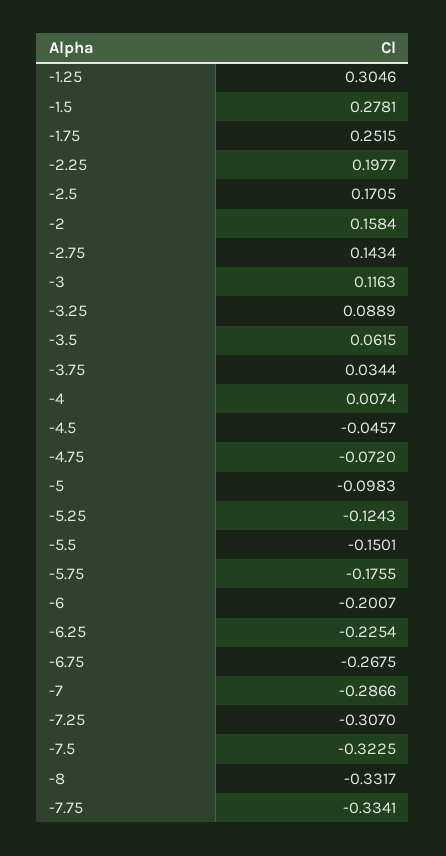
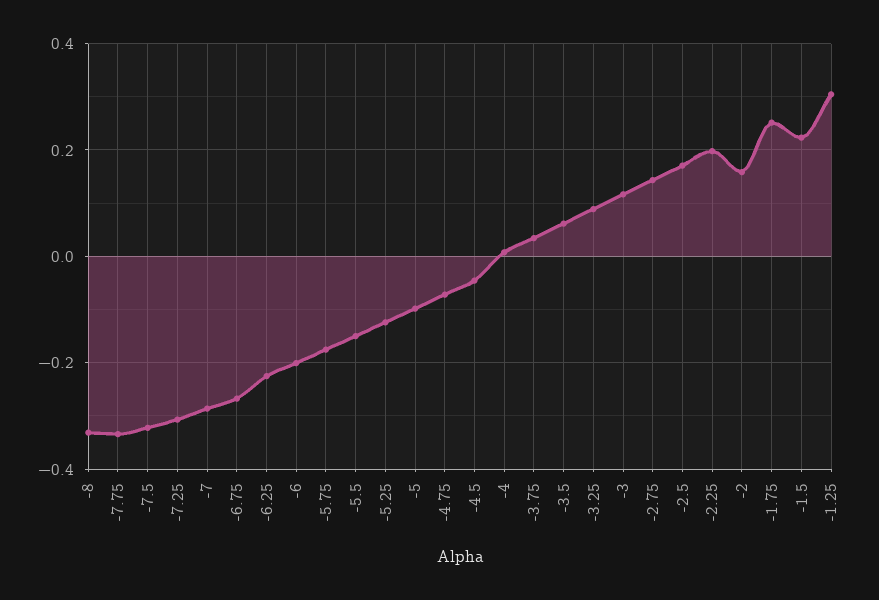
  {
    "-1.25": 0.3046,
-   "-1.5": 0.2781,
+   "-1.5": 0.22,
    "-1.75": 0.2515,
    "-2.25": 0.1977,
    "-2.5": 0.1705,
    "-2": 0.1584,
    "-2.75": 0.1434,
    "-3": 0.1163,
    "-3.25": 0.0889,
    "-3.5": 0.0615,
    "-3.75": 0.0344,
    "-4": 0.0074,
    "-4.5": -0.0457,
    "-4.75": -0.072,
    "-5": -0.0983,
    "-5.25": -0.1243,
    "-5.5": -0.1501,
    "-5.75": -0.1755,
    "-6": -0.2007,
    "-6.25": -0.2254,
    "-6.75": -0.2675,
    "-7": -0.2866,
    "-7.25": -0.307,
    "-7.5": -0.3225,
    "-8": -0.3317,
    "-7.75": -0.3341
  }

